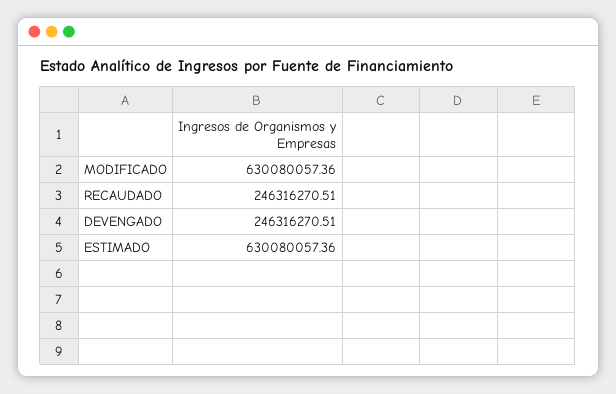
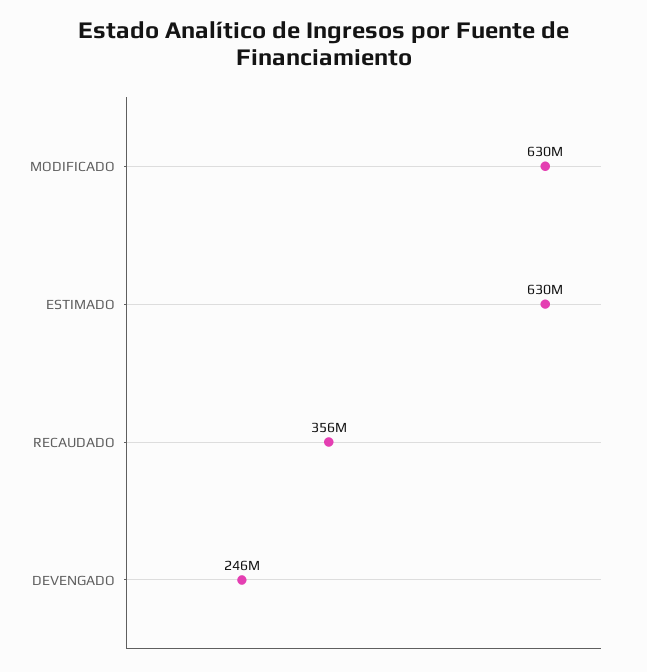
  {
    "MODIFICADO": 630080057.36,
-   "RECAUDADO": 246316270.51,
+   "RECAUDADO": 356000000,
    "DEVENGADO": 246316270.51,
    "ESTIMADO": 630080057.36
  }

